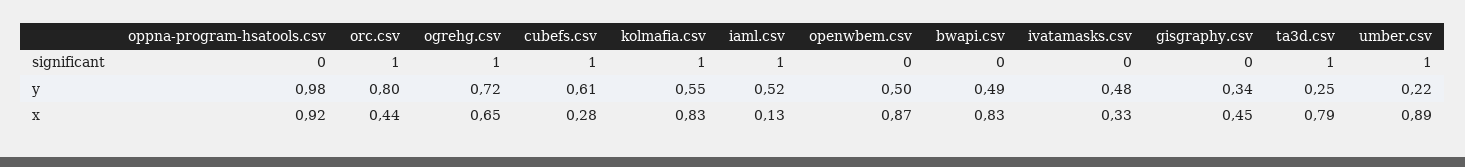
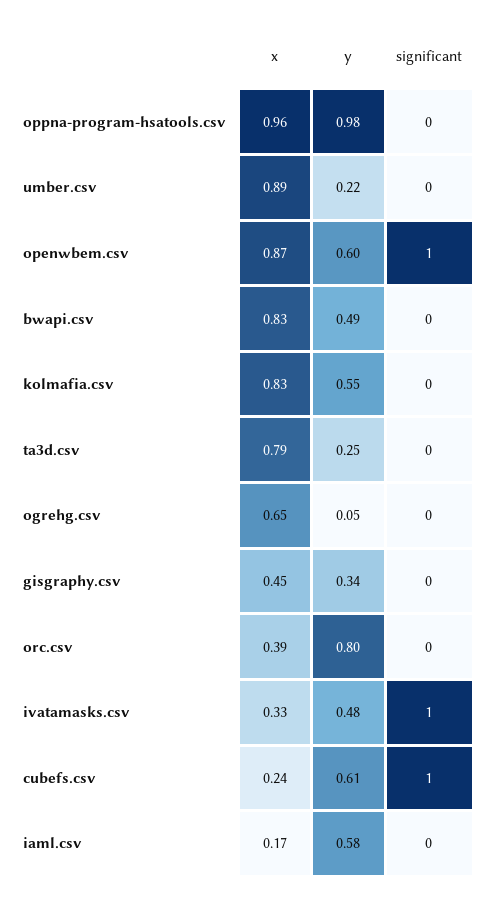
  {
    "oppna-program-hsatools.csv": {
      "significant": 0,
      "y": 0.98,
-     "x": 0.92
+     "x": 0.96
    },
    "orc.csv": {
-     "significant": 1,
+     "significant": 0,
      "y": 0.8,
-     "x": 0.44
+     "x": 0.39
    },
    "ogrehg.csv": {
-     "significant": 1,
+     "significant": 0,
-     "y": 0.72,
+     "y": 0.05,
      "x": 0.65
    },
    "cubefs.csv": {
      "significant": 1,
      "y": 0.61,
-     "x": 0.28
+     "x": 0.24
    },
    "kolmafia.csv": {
-     "significant": 1,
+     "significant": 0,
      "y": 0.55,
      "x": 0.83
    },
    "iaml.csv": {
-     "significant": 1,
+     "significant": 0,
-     "y": 0.52,
+     "y": 0.58,
-     "x": 0.13
+     "x": 0.17
    },
    "openwbem.csv": {
-     "significant": 0,
+     "significant": 1,
-     "y": 0.5,
+     "y": 0.6,
      "x": 0.87
    },
    "bwapi.csv": {
      "significant": 0,
      "y": 0.49,
      "x": 0.83
    },
    "ivatamasks.csv": {
-     "significant": 0,
+     "significant": 1,
      "y": 0.48,
      "x": 0.33
    },
    "gisgraphy.csv": {
      "significant": 0,
      "y": 0.34,
      "x": 0.45
    },
    "ta3d.csv": {
-     "significant": 1,
+     "significant": 0,
      "y": 0.25,
      "x": 0.79
    },
    "umber.csv": {
-     "significant": 1,
+     "significant": 0,
      "y": 0.22,
      "x": 0.89
    }
  }

